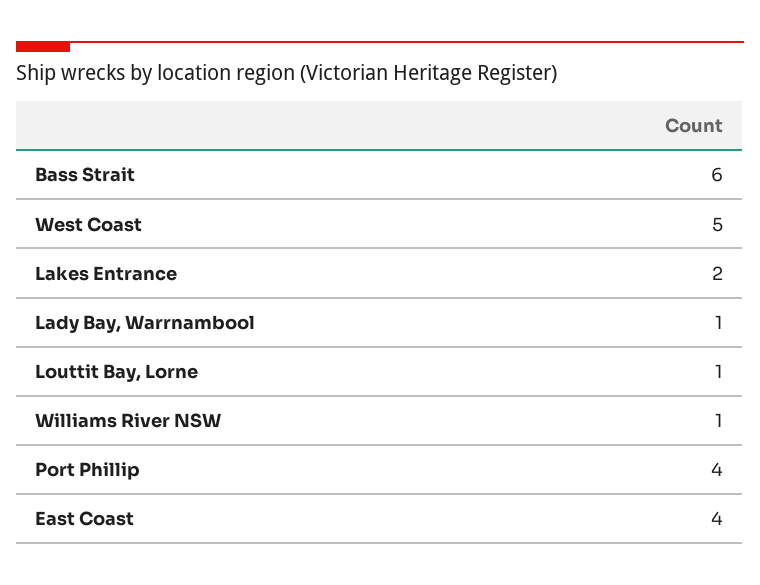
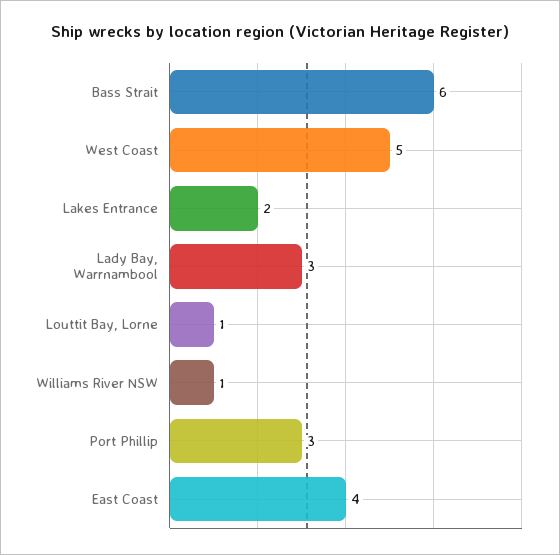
  {
    "Bass Strait": 6,
    "West Coast": 5,
    "Lakes Entrance": 2,
-   "Lady Bay, Warrnambool": 1,
+   "Lady Bay, Warrnambool": 3,
    "Louttit Bay, Lorne": 1,
    "Williams River NSW": 1,
-   "Port Phillip": 4,
+   "Port Phillip": 3,
    "East Coast": 4
  }

